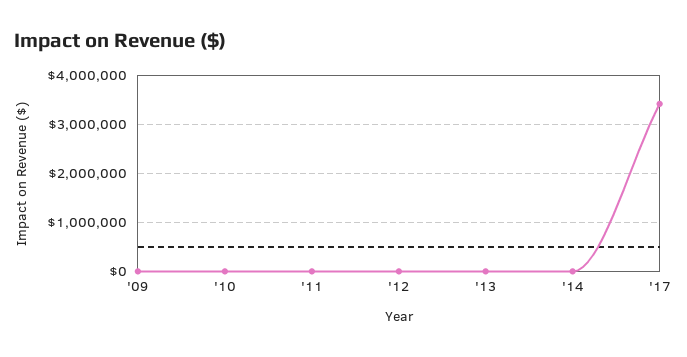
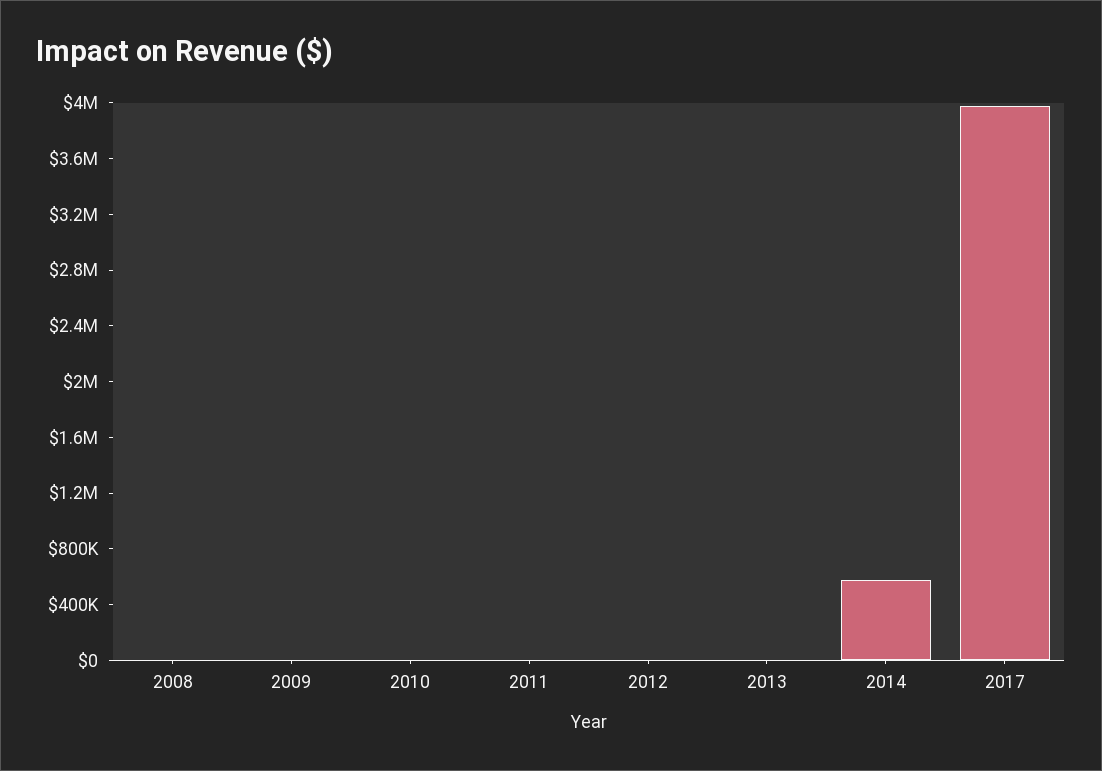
  {
    "'09": 0,
    "'10": 0,
    "'11": 0,
    "'12": 0,
    "'13": 0,
-   "'14": 0,
+   "'14": 600000,
-   "'17": 3400000
+   "'17": 4000000,
+   "2008": 0
  }

